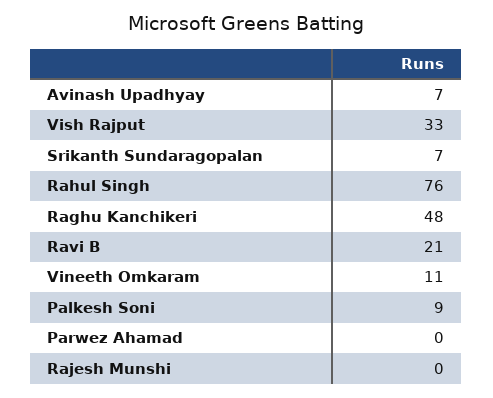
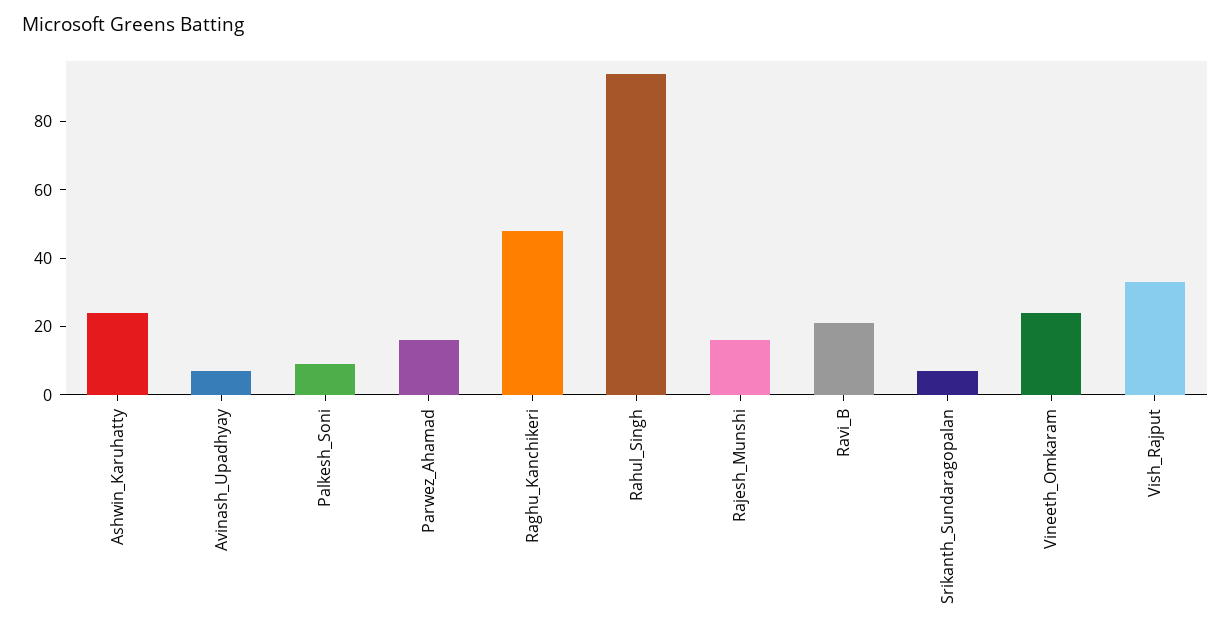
  {
    "Avinash Upadhyay": 7,
    "Vish Rajput": 33,
    "Srikanth Sundaragopalan": 7,
-   "Rahul Singh": 76,
+   "Rahul Singh": 95,
    "Raghu Kanchikeri": 48,
    "Ravi B": 21,
-   "Vineeth Omkaram": 11,
+   "Vineeth Omkaram": 25,
    "Palkesh Soni": 9,
-   "Parwez Ahamad": 0,
+   "Parwez Ahamad": 15,
-   "Rajesh Munshi": 0
+   "Rajesh Munshi": 15,
+   "Ashwin_Karuhatty": 25
  }

